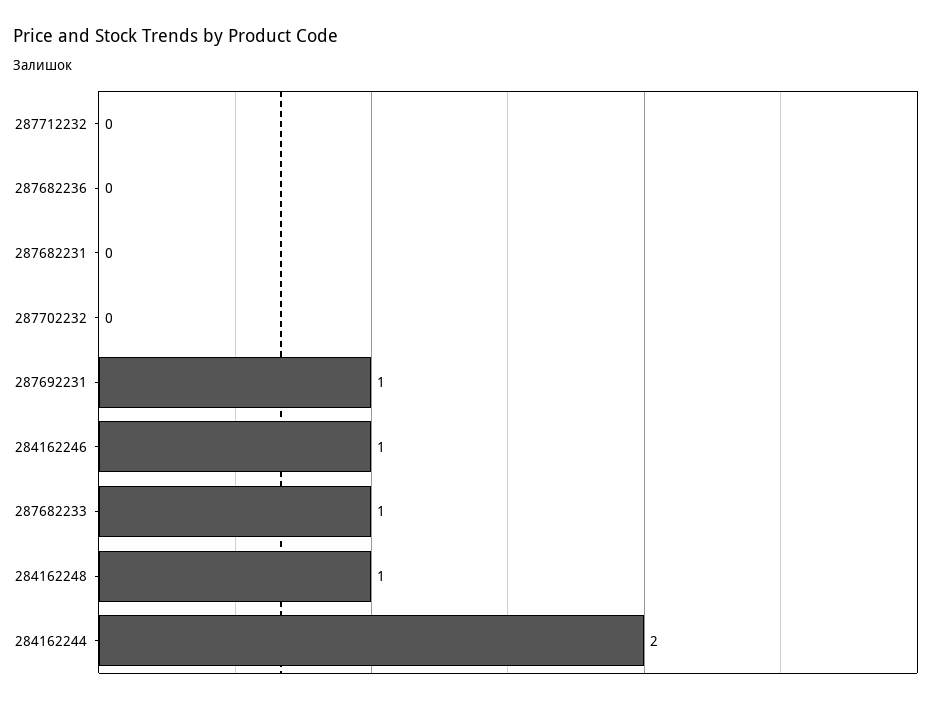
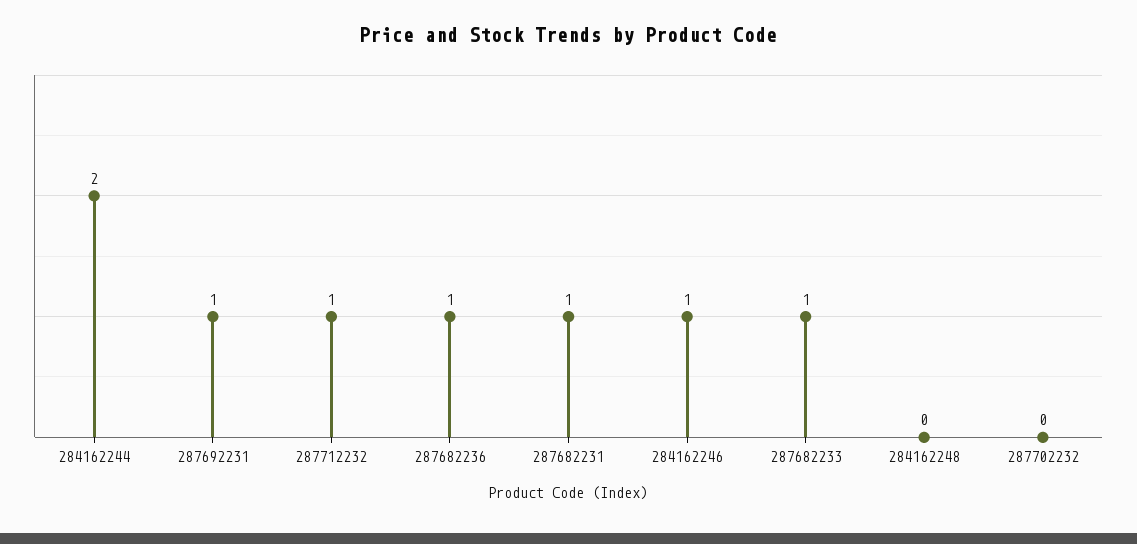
  {
-   "287712232": 0,
+   "287712232": 1,
-   "287682236": 0,
+   "287682236": 1,
-   "287682231": 0,
+   "287682231": 1,
    "287702232": 0,
    "287692231": 1,
    "284162246": 1,
    "287682233": 1,
-   "284162248": 1,
+   "284162248": 0,
    "284162244": 2
  }

